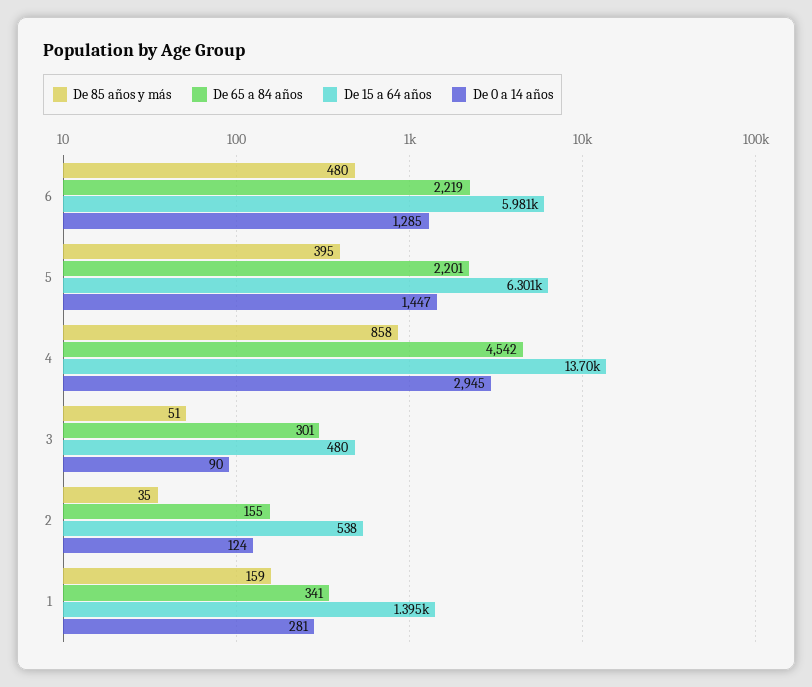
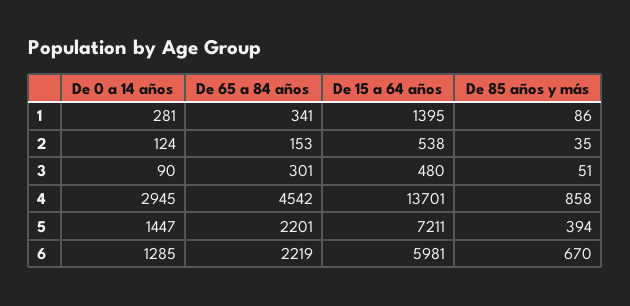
  {
    "De 85 años y más": {
-     "6": 480,
+     "6": 670,
-     "5": 395,
+     "5": 394,
      "4": 858,
      "3": 51,
      "2": 35,
-     "1": 159
+     "1": 86
    },
    "De 65 a 84 años": {
      "6": 2219,
      "5": 2201,
      "4": 4542,
      "3": 301,
-     "2": 155,
+     "2": 153,
      "1": 341
    },
    "De 15 a 64 años": {
      "6": 5981,
-     "5": 6301,
+     "5": 7211,
      "4": 13701,
      "3": 480,
      "2": 538,
      "1": 1395
    },
    "De 0 a 14 años": {
      "6": 1285,
      "5": 1447,
      "4": 2945,
      "3": 90,
      "2": 124,
      "1": 281
    }
  }

